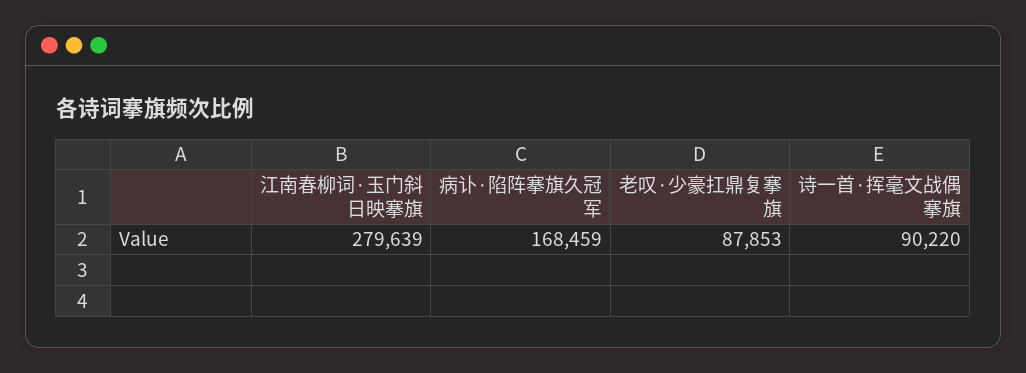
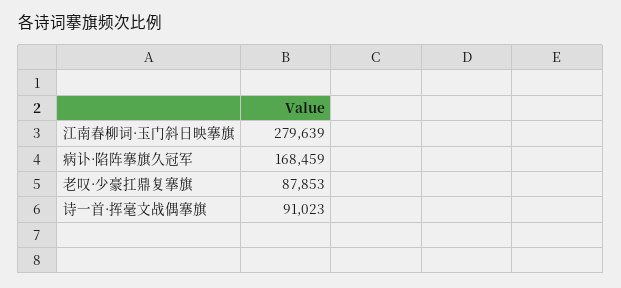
  {
    "江南春柳词·玉门斜日映搴旗": 279639,
    "病讣·陷阵搴旗久冠军": 168459,
    "老叹·少豪扛鼎复搴旗": 87853,
-   "诗一首·挥毫文战偶搴旗": 90220
+   "诗一首·挥毫文战偶搴旗": 91023
  }

